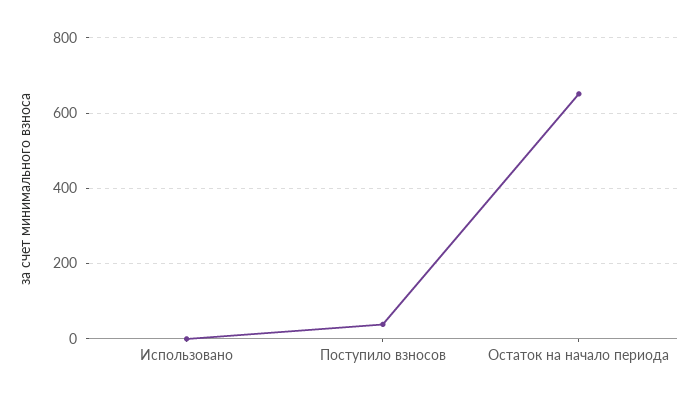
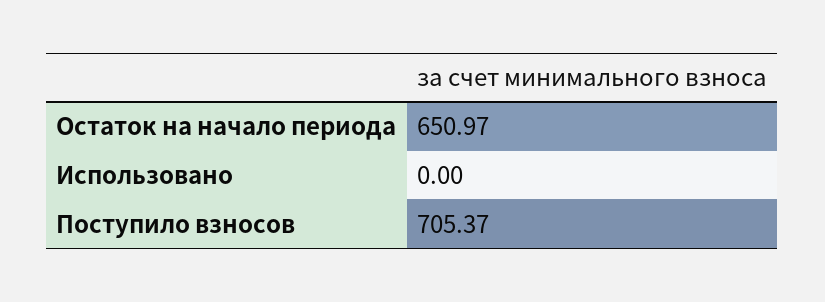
  {
    "Использовано": 0,
-   "Поступило взносов": 40,
+   "Поступило взносов": 705.37,
    "Остаток на начало периода": 650.97
  }

